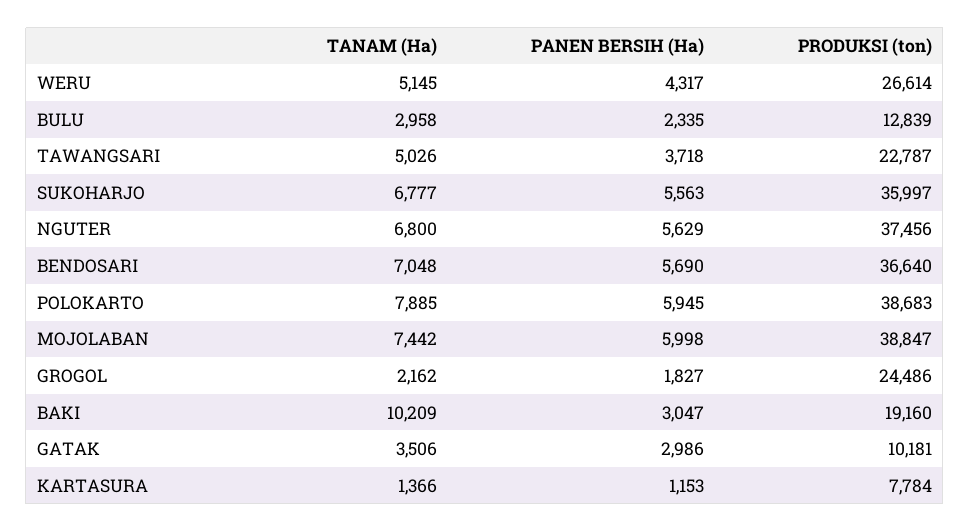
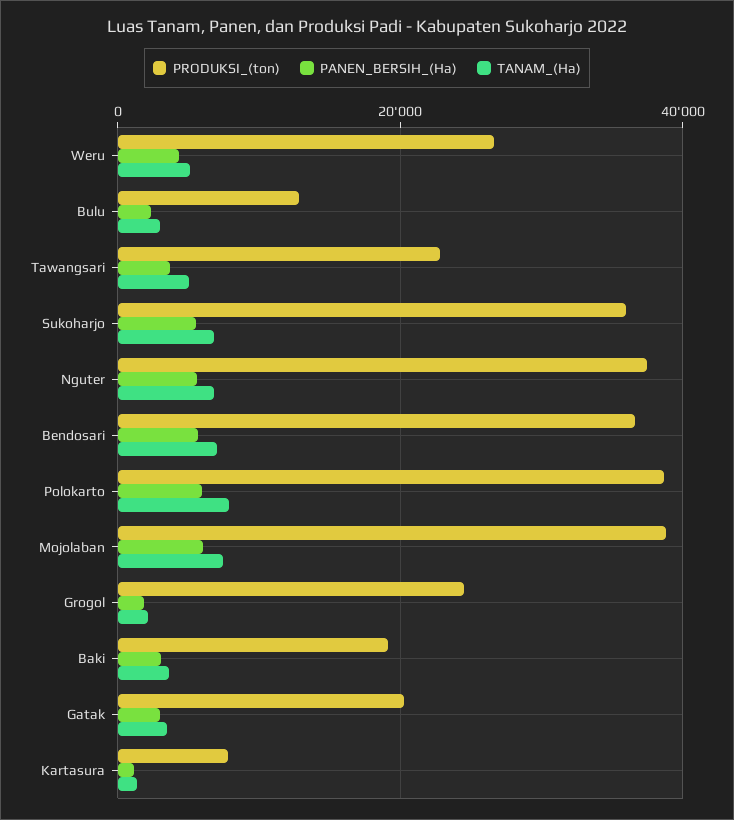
  {
    "TANAM (Ha)": {
      "WERU": 5145,
      "BULU": 2958,
      "TAWANGSARI": 5026,
      "SUKOHARJO": 6777,
      "NGUTER": 6800,
      "BENDOSARI": 7048,
      "POLOKARTO": 7885,
      "MOJOLABAN": 7442,
      "GROGOL": 2162,
-     "BAKI": 10209,
+     "BAKI": 4000,
      "GATAK": 3506,
      "KARTASURA": 1366
    },
    "PANEN BERSIH (Ha)": {
      "WERU": 4317,
      "BULU": 2335,
      "TAWANGSARI": 3718,
      "SUKOHARJO": 5563,
      "NGUTER": 5629,
      "BENDOSARI": 5690,
      "POLOKARTO": 5945,
      "MOJOLABAN": 5998,
      "GROGOL": 1827,
      "BAKI": 3047,
      "GATAK": 2986,
      "KARTASURA": 1153
    },
    "PRODUKSI (ton)": {
      "WERU": 26614,
      "BULU": 12839,
      "TAWANGSARI": 22787,
      "SUKOHARJO": 35997,
      "NGUTER": 37456,
      "BENDOSARI": 36640,
      "POLOKARTO": 38683,
      "MOJOLABAN": 38847,
      "GROGOL": 24486,
      "BAKI": 19160,
-     "GATAK": 10181,
+     "GATAK": 20000,
      "KARTASURA": 7784
    }
  }

